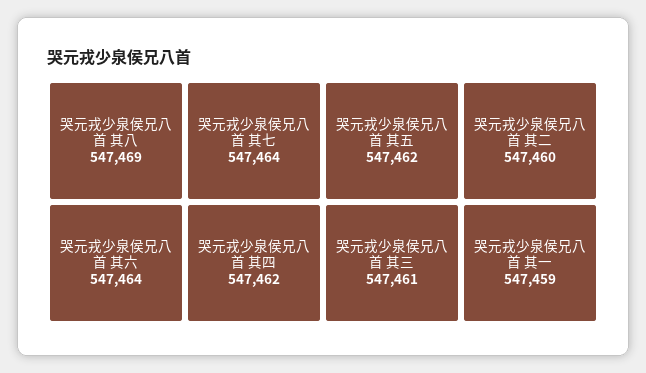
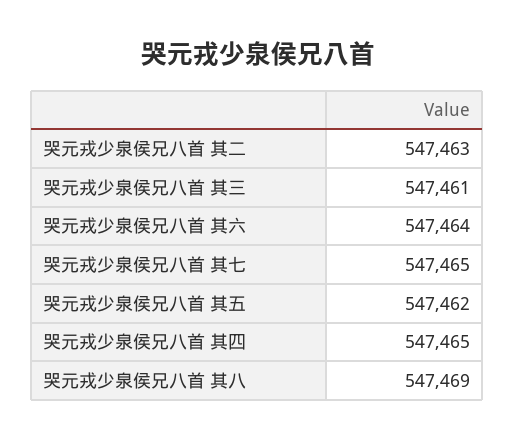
  {
    "哭元戎少泉侯兄八首 其八": 547469,
    "哭元戎少泉侯兄八首 其六": 547464,
-   "哭元戎少泉侯兄八首 其七": 547464,
+   "哭元戎少泉侯兄八首 其七": 547465,
-   "哭元戎少泉侯兄八首 其四": 547462,
+   "哭元戎少泉侯兄八首 其四": 547465,
    "哭元戎少泉侯兄八首 其五": 547462,
    "哭元戎少泉侯兄八首 其三": 547461,
-   "哭元戎少泉侯兄八首 其二": 547460,
+   "哭元戎少泉侯兄八首 其二": 547463
-   "哭元戎少泉侯兄八首 其一": 547459
  }

